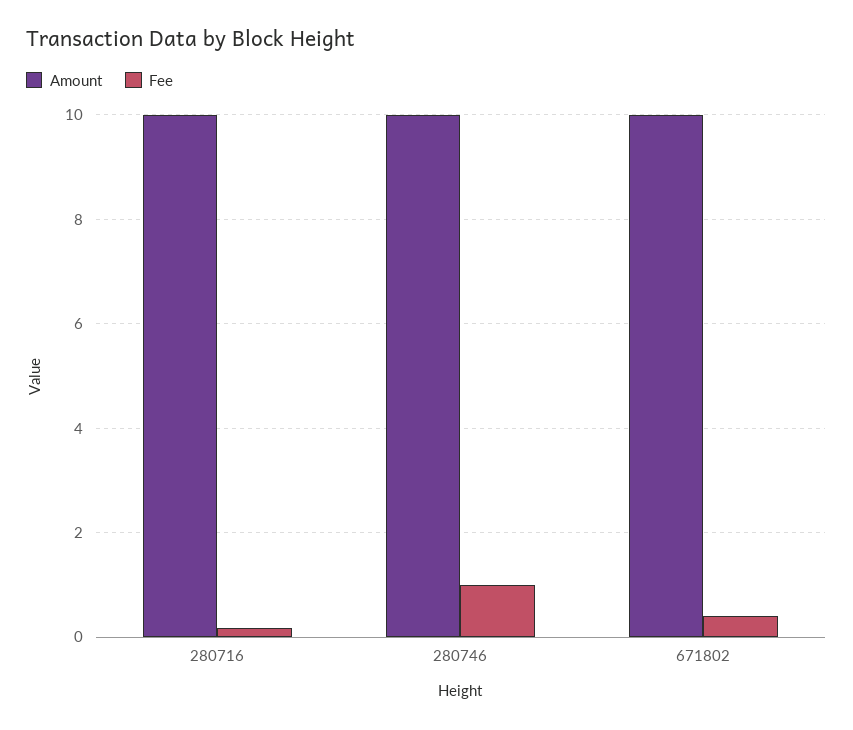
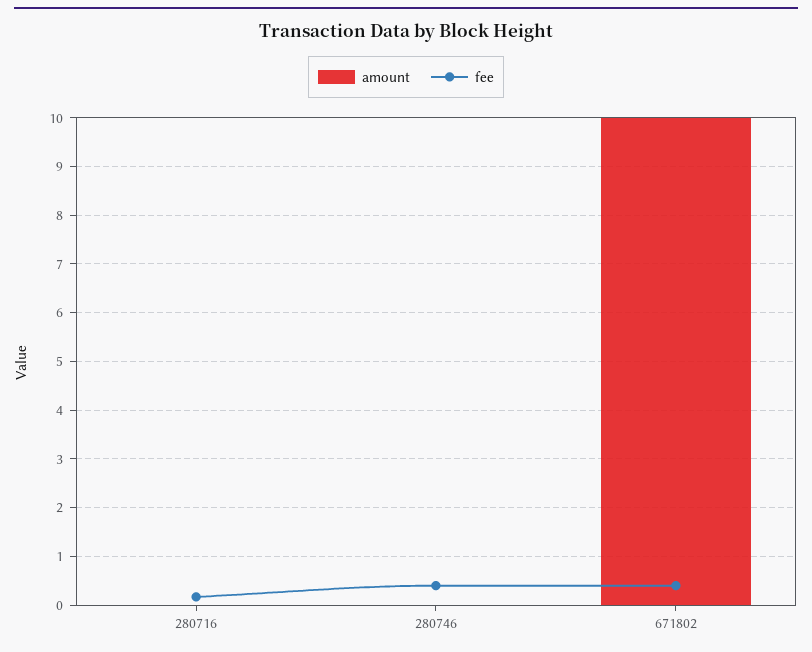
  {
    "Amount": {
-     "280716": 10,
+     "280716": 0,
-     "280746": 10,
+     "280746": 0,
      "671802": 10
    },
    "Fee": {
      "280716": 0.2,
-     "280746": 1,
+     "280746": 0.4,
      "671802": 0.4
    }
  }

